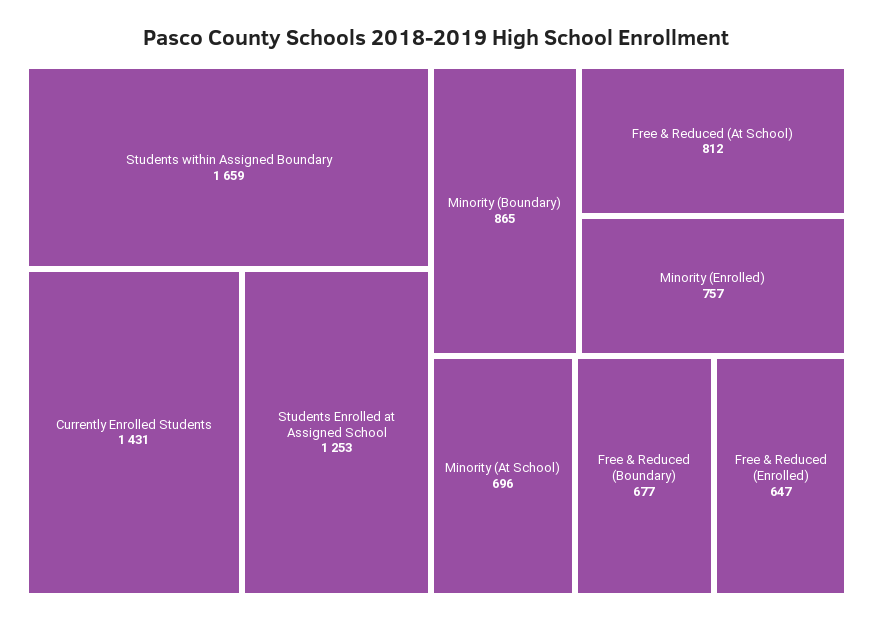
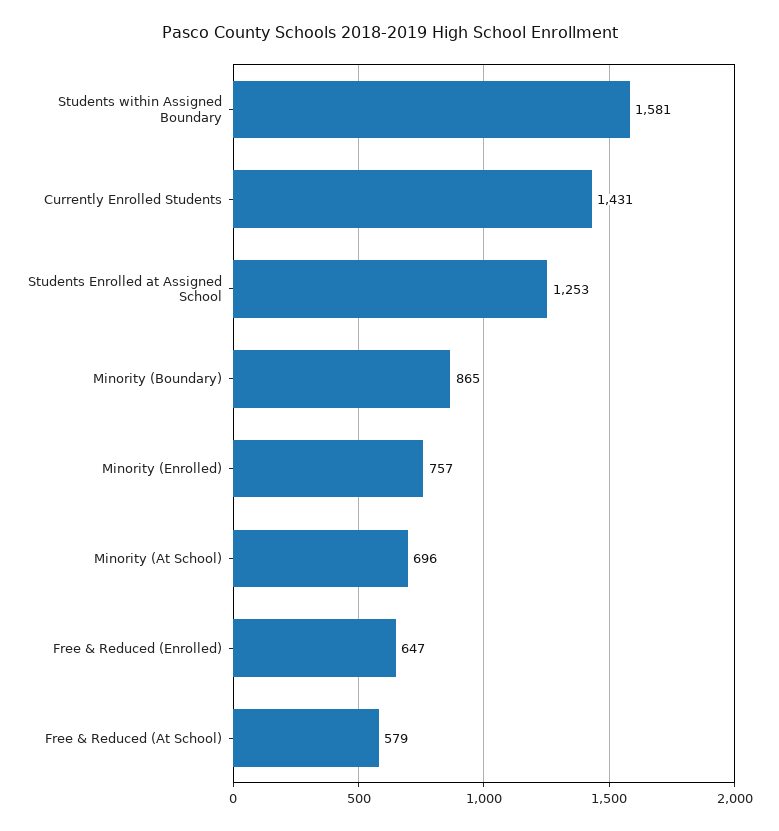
  {
-   "Students within Assigned Boundary": 1659,
+   "Students within Assigned Boundary": 1581,
    "Currently Enrolled Students": 1431,
    "Students Enrolled at Assigned School": 1253,
    "Minority (Boundary)": 865,
-   "Free & Reduced (At School)": 812,
+   "Free & Reduced (At School)": 579,
    "Minority (Enrolled)": 757,
    "Minority (At School)": 696,
-   "Free & Reduced (Boundary)": 677,
    "Free & Reduced (Enrolled)": 647
  }

